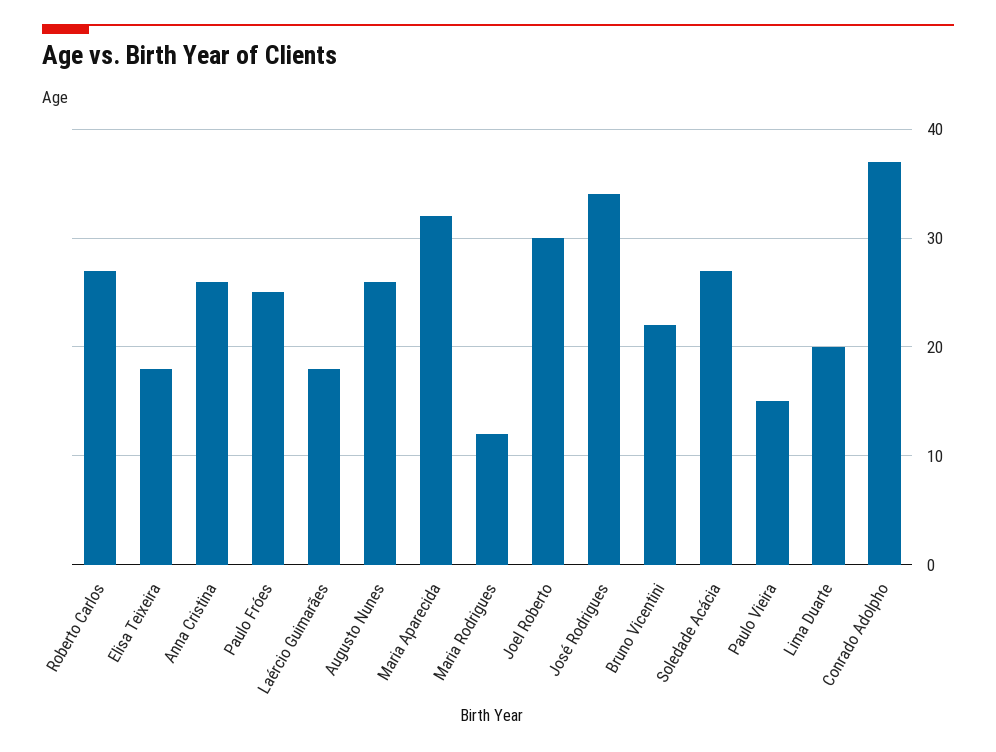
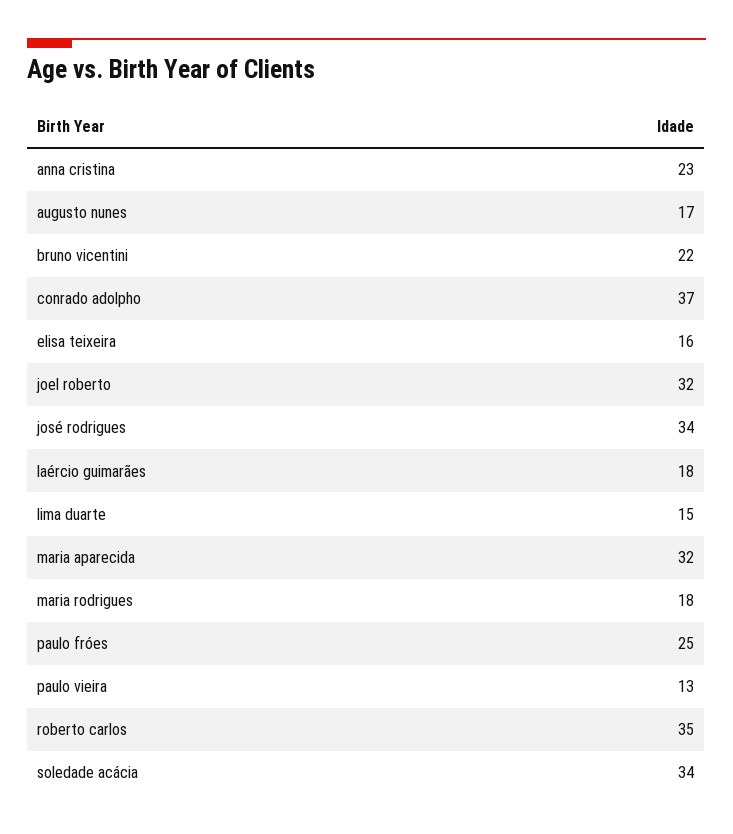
  {
-   "Roberto Carlos": 27,
+   "Roberto Carlos": 35,
-   "Elisa Teixeira": 18,
+   "Elisa Teixeira": 16,
-   "Anna Cristina": 26,
+   "Anna Cristina": 23,
    "Paulo Fróes": 25,
    "Laércio Guimarães": 18,
-   "Augusto Nunes": 26,
+   "Augusto Nunes": 17,
    "Maria Aparecida": 32,
-   "Maria Rodrigues": 12,
+   "Maria Rodrigues": 18,
-   "Joel Roberto": 30,
+   "Joel Roberto": 32,
    "José Rodrigues": 34,
    "Bruno Vicentini": 22,
-   "Soledade Acácia": 27,
+   "Soledade Acácia": 34,
-   "Paulo Vieira": 15,
+   "Paulo Vieira": 13,
-   "Lima Duarte": 20,
+   "Lima Duarte": 15,
    "Conrado Adolpho": 37
  }

